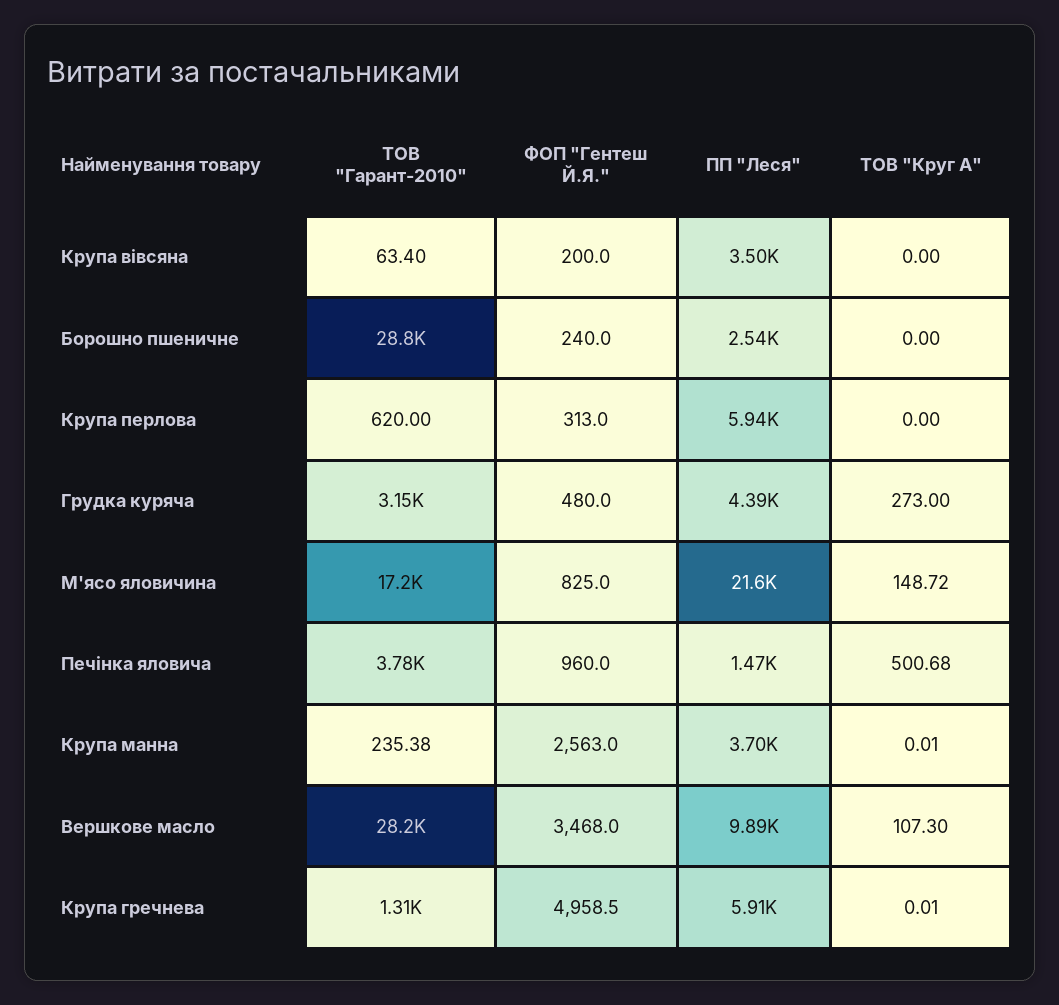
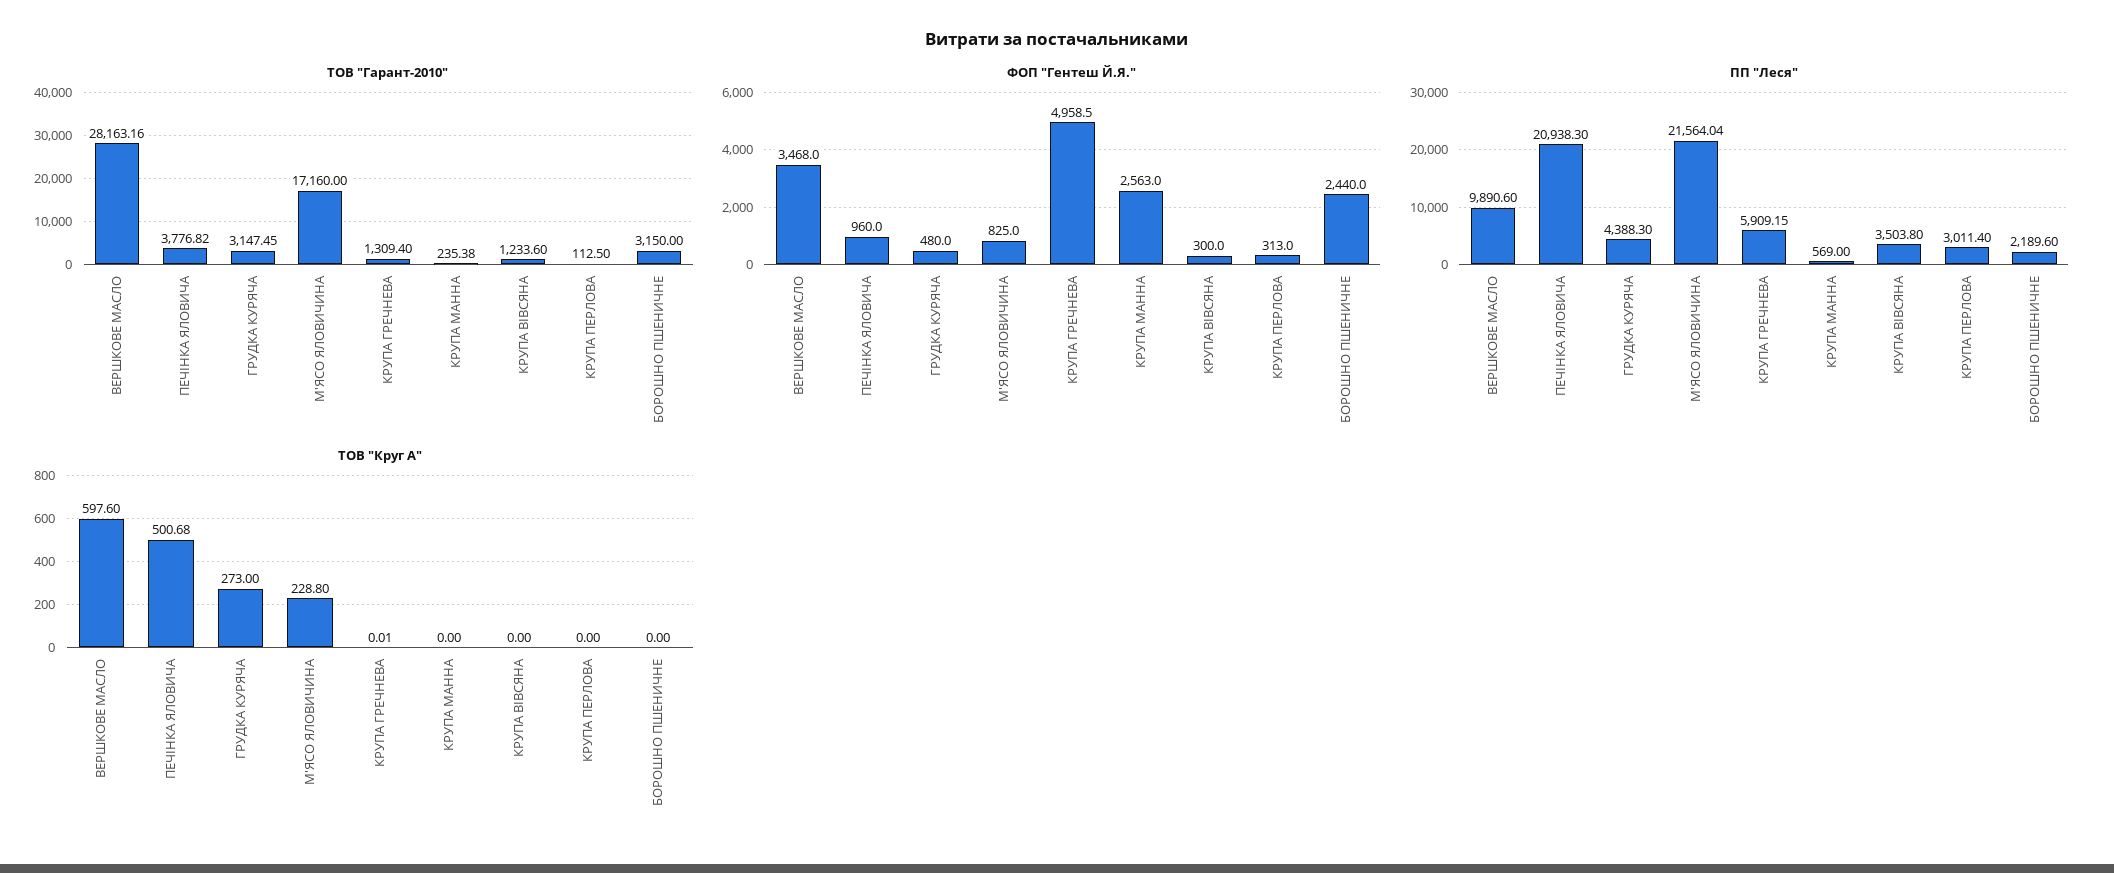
  {
    "ТОВ \"Гарант-2010\"": {
-     "Крупа вівсяна": 63.4,
+     "Крупа вівсяна": 1233.6,
-     "Борошно пшеничне": 28800,
+     "Борошно пшеничне": 3150,
-     "Крупа перлова": 620,
+     "Крупа перлова": 112.5,
      "Грудка куряча": 3147.45,
      "М'ясо яловичина": 17160,
      "Печінка яловича": 3776.82,
      "Крупа манна": 235.38,
      "Вершкове масло": 28163.16,
      "Крупа гречнева": 1309.4
    },
    "ФОП \"Гентеш Й.Я.\"": {
-     "Крупа вівсяна": 200,
+     "Крупа вівсяна": 300,
-     "Борошно пшеничне": 240,
+     "Борошно пшеничне": 2440,
      "Крупа перлова": 313,
      "Грудка куряча": 480,
      "М'ясо яловичина": 825,
      "Печінка яловича": 960,
      "Крупа манна": 2563,
      "Вершкове масло": 3468,
      "Крупа гречнева": 4958.5
    },
    "ПП \"Леся\"": {
      "Крупа вівсяна": 3503.8,
-     "Борошно пшеничне": 2540,
+     "Борошно пшеничне": 2189.6,
-     "Крупа перлова": 5940,
+     "Крупа перлова": 3011.4,
      "Грудка куряча": 4388.3,
      "М'ясо яловичина": 21564.04,
-     "Печінка яловича": 1470,
+     "Печінка яловича": 20938.3,
-     "Крупа манна": 3700,
+     "Крупа манна": 569,
      "Вершкове масло": 9890.6,
      "Крупа гречнева": 5909.15
    },
    "ТОВ \"Круг А\"": {
      "Крупа вівсяна": 0,
      "Борошно пшеничне": 0,
      "Крупа перлова": 0,
      "Грудка куряча": 273,
-     "М'ясо яловичина": 148.72,
+     "М'ясо яловичина": 228.8,
      "Печінка яловича": 500.68,
-     "Крупа манна": 0.01,
+     "Крупа манна": 0,
-     "Вершкове масло": 107.3,
+     "Вершкове масло": 597.6,
      "Крупа гречнева": 0.01
    }
  }

